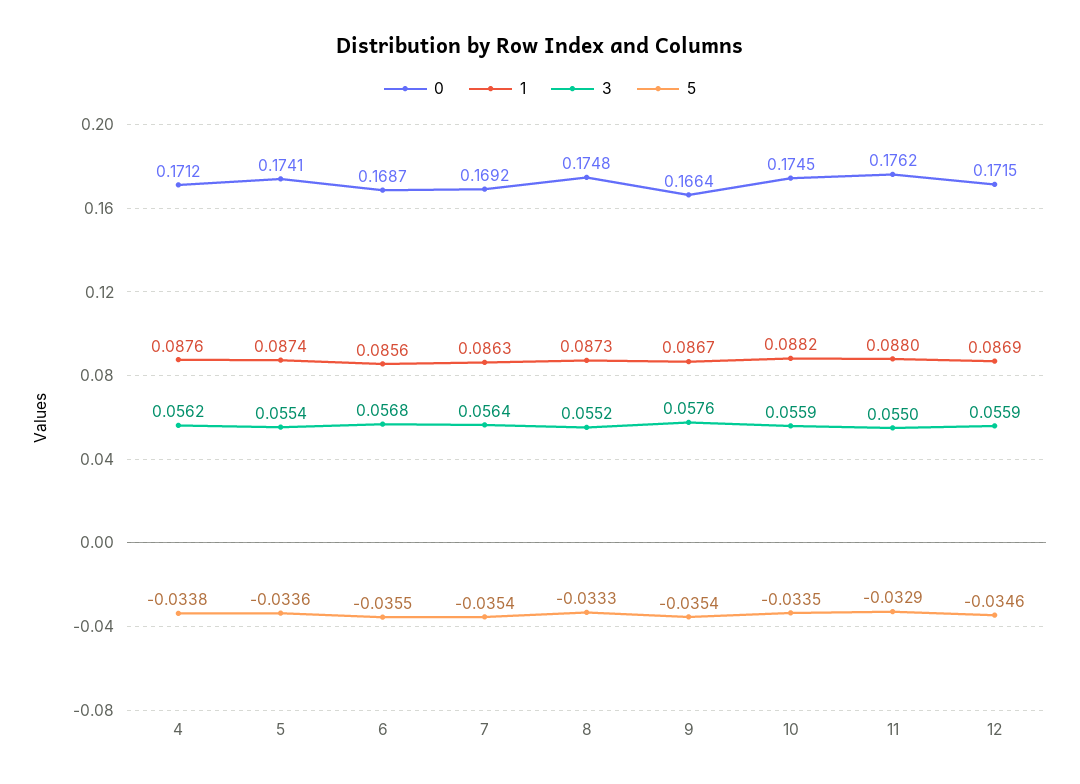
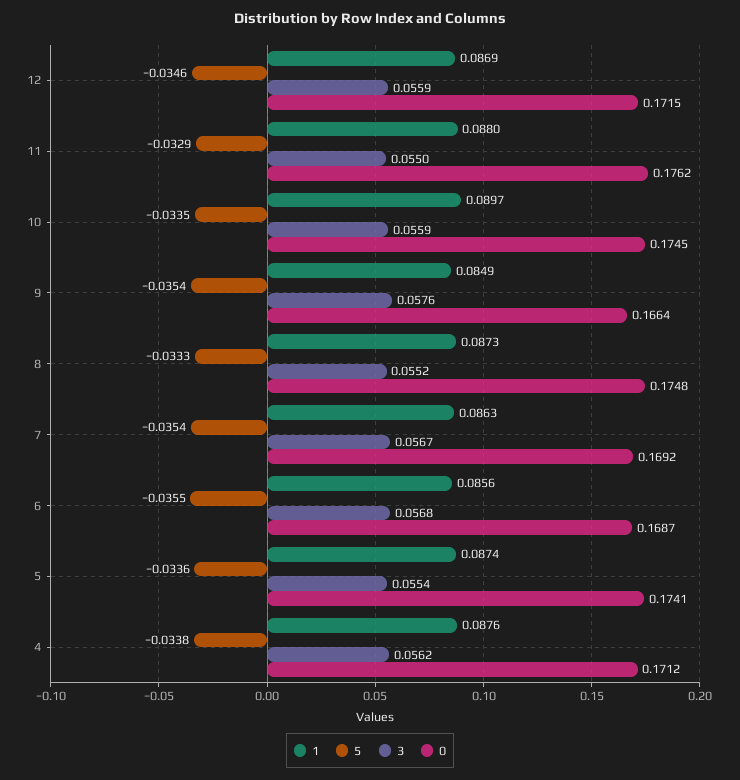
  {
    "0": {
      "4": 0.1712,
      "5": 0.1741,
      "6": 0.1687,
      "7": 0.1692,
      "8": 0.1748,
      "9": 0.1664,
      "10": 0.1745,
      "11": 0.1762,
      "12": 0.1715
    },
    "1": {
      "4": 0.0876,
      "5": 0.0874,
      "6": 0.0856,
      "7": 0.0863,
      "8": 0.0873,
-     "9": 0.0867,
+     "9": 0.0849,
-     "10": 0.0882,
+     "10": 0.0897,
      "11": 0.088,
      "12": 0.0869
    },
    "3": {
      "4": 0.0562,
      "5": 0.0554,
      "6": 0.0568,
-     "7": 0.0564,
+     "7": 0.0567,
      "8": 0.0552,
      "9": 0.0576,
      "10": 0.0559,
      "11": 0.055,
      "12": 0.0559
    },
    "5": {
      "4": -0.0338,
      "5": -0.0336,
      "6": -0.0355,
      "7": -0.0354,
      "8": -0.0333,
      "9": -0.0354,
      "10": -0.0335,
      "11": -0.0329,
      "12": -0.0346
    }
  }

